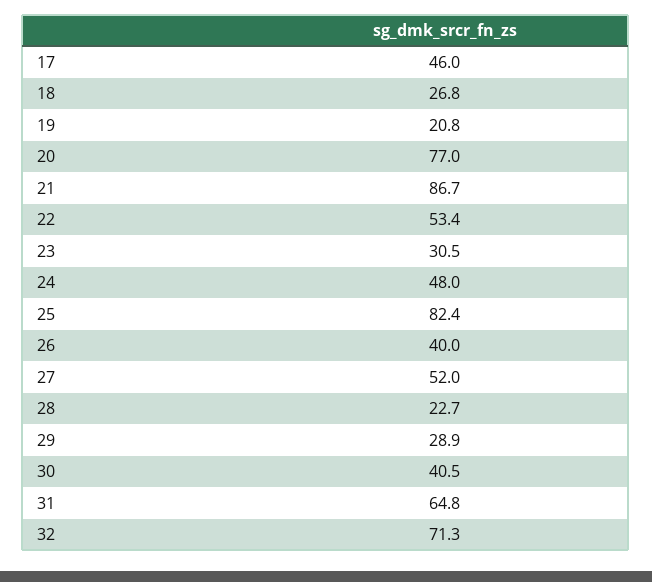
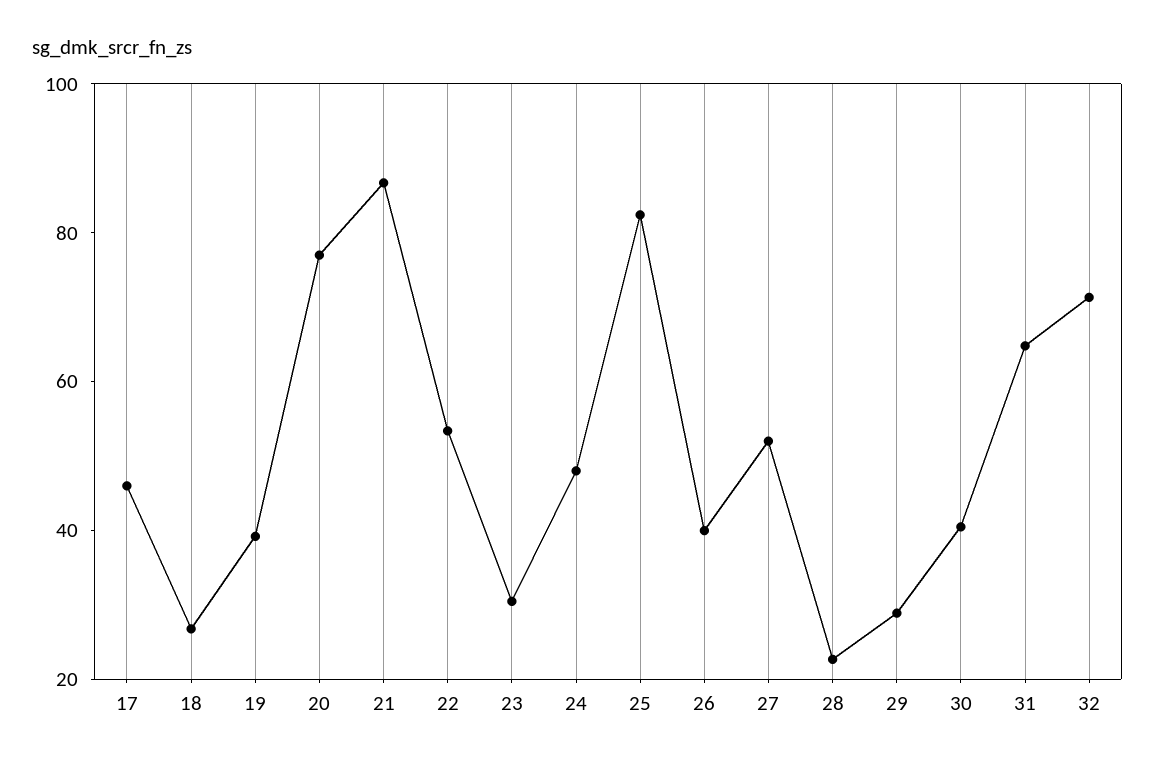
  {
    "17": 46,
    "18": 26.8,
-   "19": 20.8,
+   "19": 40,
    "20": 77,
    "21": 86.7,
    "22": 53.4,
    "23": 30.5,
    "24": 48,
    "25": 82.4,
    "26": 40,
    "27": 52,
    "28": 22.7,
    "29": 28.9,
    "30": 40.5,
    "31": 64.8,
    "32": 71.3
  }

